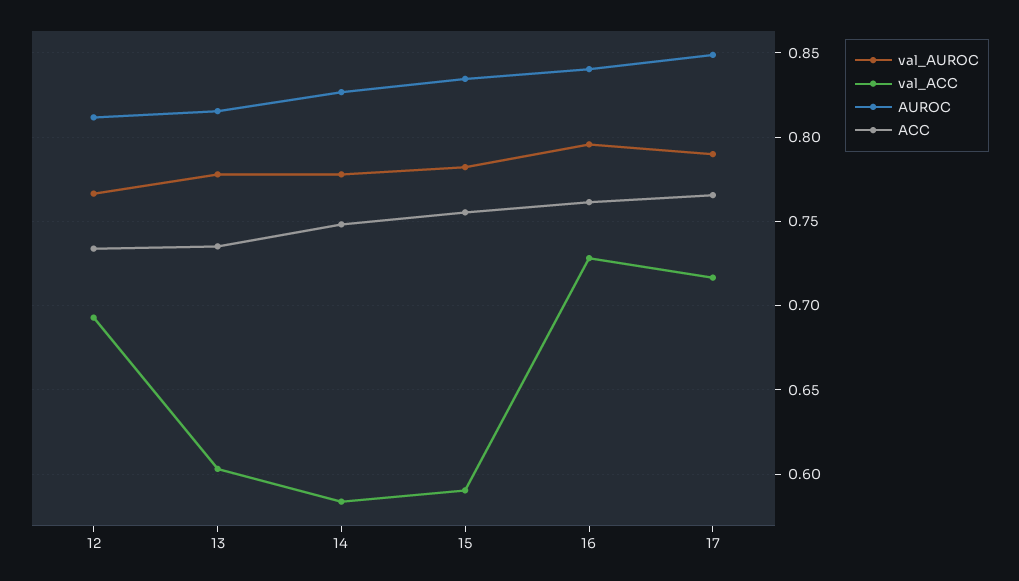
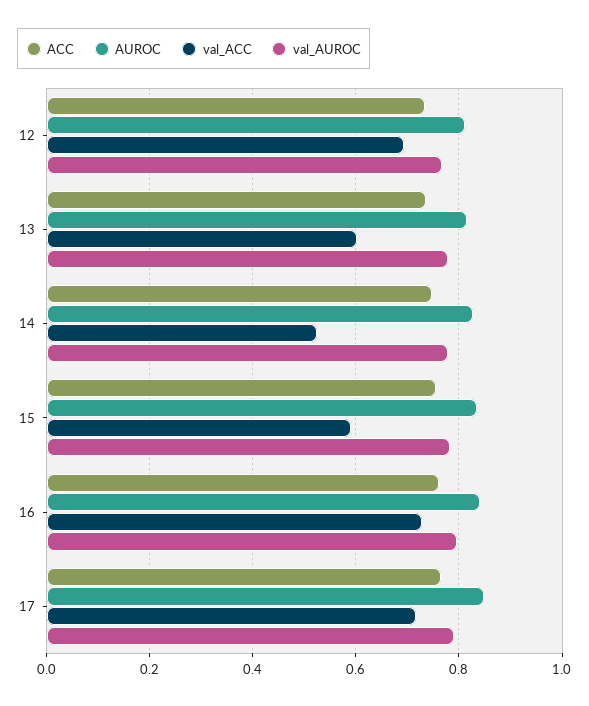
  {
    "val_AUROC": {
      "12": 0.765,
      "13": 0.78,
      "14": 0.78,
      "15": 0.78,
      "16": 0.795,
      "17": 0.79
    },
    "val_ACC": {
      "12": 0.695,
      "13": 0.605,
-     "14": 0.585,
+     "14": 0.52,
      "15": 0.59,
      "16": 0.73,
      "17": 0.715
    },
    "AUROC": {
      "12": 0.81,
      "13": 0.815,
      "14": 0.825,
      "15": 0.835,
      "16": 0.84,
      "17": 0.85
    },
    "ACC": {
      "12": 0.735,
      "13": 0.735,
      "14": 0.75,
      "15": 0.755,
      "16": 0.76,
      "17": 0.765
    }
  }

